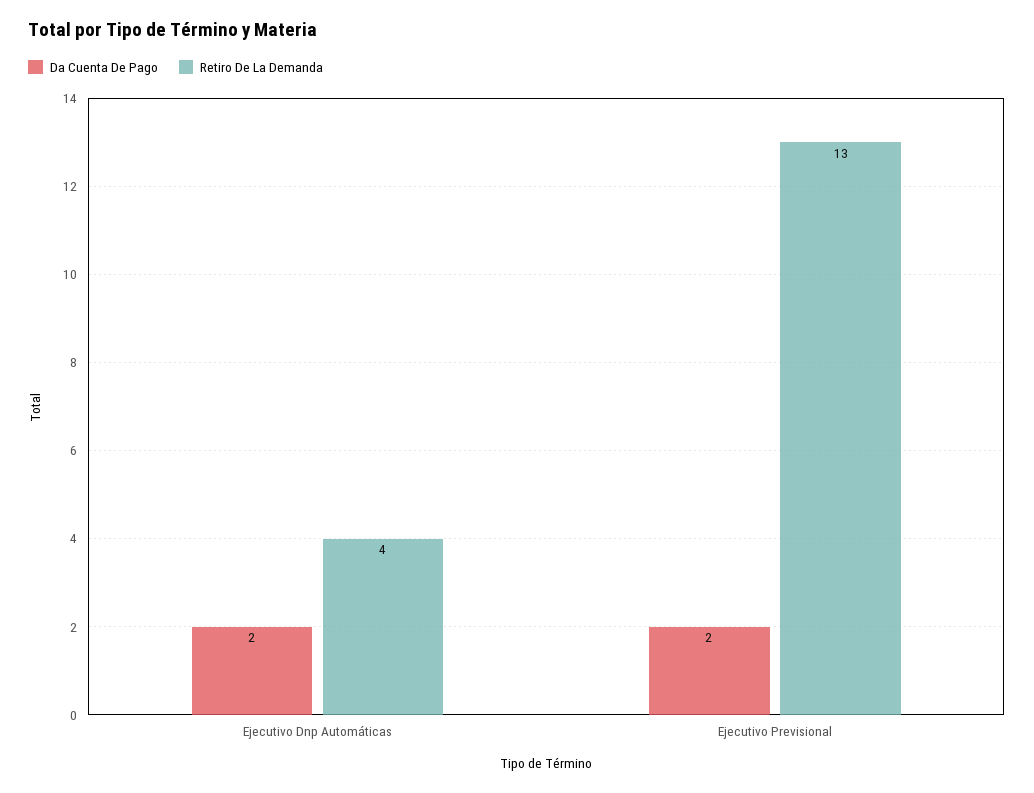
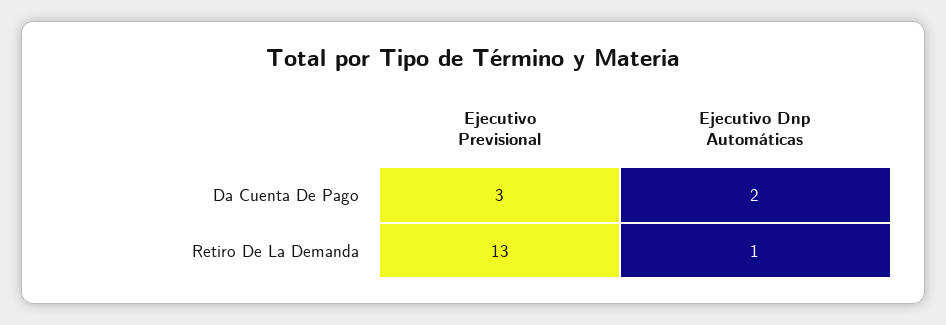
  {
    "Da Cuenta De Pago": {
      "Ejecutivo Dnp Automáticas": 2,
-     "Ejecutivo Previsional": 2
+     "Ejecutivo Previsional": 3
    },
    "Retiro De La Demanda": {
-     "Ejecutivo Dnp Automáticas": 4,
+     "Ejecutivo Dnp Automáticas": 1,
      "Ejecutivo Previsional": 13
    }
  }

